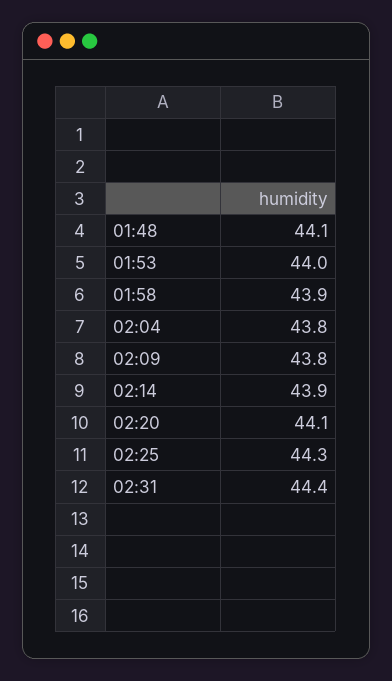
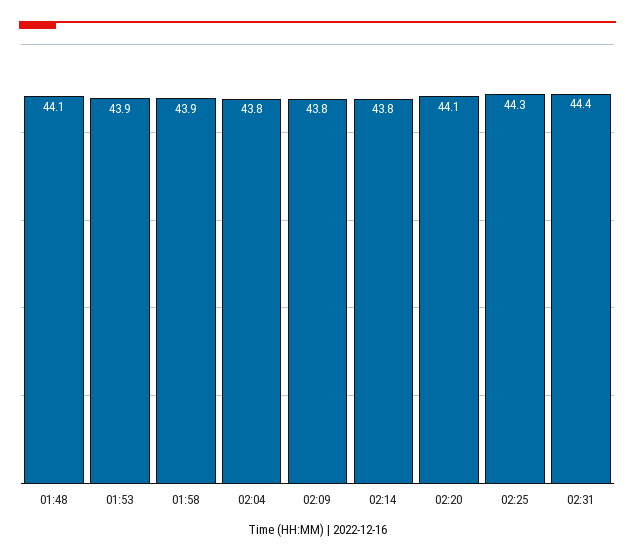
  {
    "01:48": 44.1,
-   "01:53": 44,
+   "01:53": 43.9,
    "01:58": 43.9,
    "02:04": 43.8,
    "02:09": 43.8,
-   "02:14": 43.9,
+   "02:14": 43.8,
    "02:20": 44.1,
    "02:25": 44.3,
    "02:31": 44.4
  }

